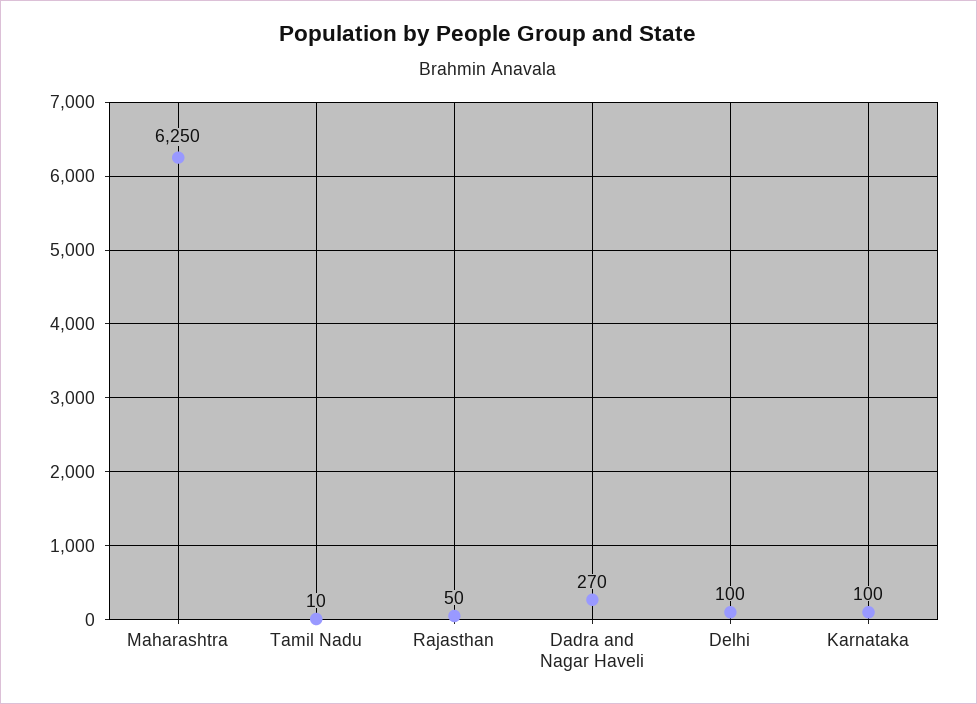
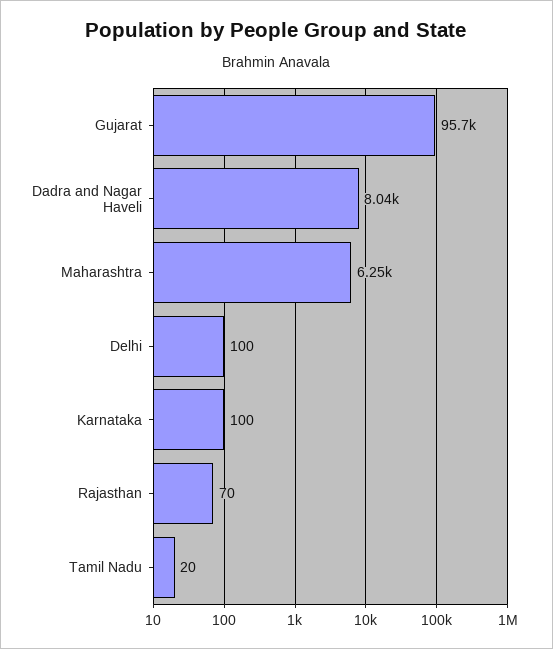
  {
    "Maharashtra": 6250,
-   "Tamil Nadu": 10,
+   "Tamil Nadu": 20,
-   "Rajasthan": 50,
+   "Rajasthan": 70,
-   "Dadra and Nagar Haveli": 270,
+   "Dadra and Nagar Haveli": 8040,
    "Delhi": 100,
-   "Karnataka": 100
+   "Karnataka": 100,
+   "Gujarat": 95700
  }

